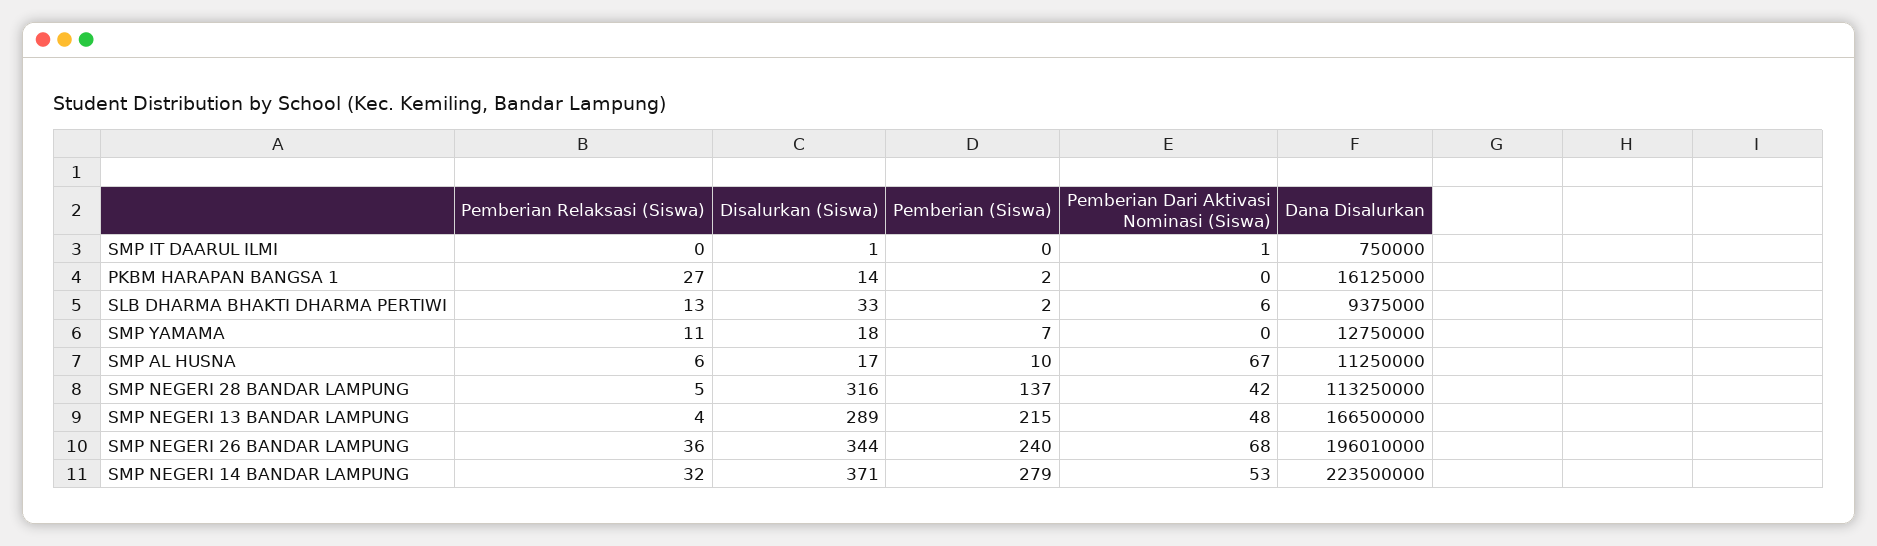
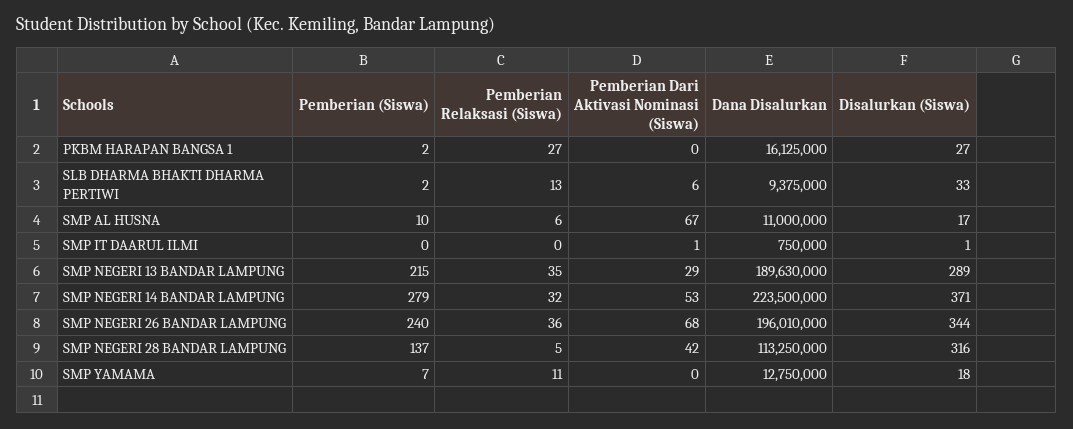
  {
    "Pemberian Relaksasi (Siswa)": {
      "SMP IT DAARUL ILMI": 0,
      "PKBM HARAPAN BANGSA 1": 27,
      "SLB DHARMA BHAKTI DHARMA PERTIWI": 13,
      "SMP YAMAMA": 11,
      "SMP AL HUSNA": 6,
      "SMP NEGERI 28 BANDAR LAMPUNG": 5,
-     "SMP NEGERI 13 BANDAR LAMPUNG": 4,
+     "SMP NEGERI 13 BANDAR LAMPUNG": 35,
      "SMP NEGERI 26 BANDAR LAMPUNG": 36,
      "SMP NEGERI 14 BANDAR LAMPUNG": 32
    },
    "Disalurkan (Siswa)": {
      "SMP IT DAARUL ILMI": 1,
-     "PKBM HARAPAN BANGSA 1": 14,
+     "PKBM HARAPAN BANGSA 1": 27,
      "SLB DHARMA BHAKTI DHARMA PERTIWI": 33,
      "SMP YAMAMA": 18,
      "SMP AL HUSNA": 17,
      "SMP NEGERI 28 BANDAR LAMPUNG": 316,
      "SMP NEGERI 13 BANDAR LAMPUNG": 289,
      "SMP NEGERI 26 BANDAR LAMPUNG": 344,
      "SMP NEGERI 14 BANDAR LAMPUNG": 371
    },
    "Pemberian (Siswa)": {
      "SMP IT DAARUL ILMI": 0,
      "PKBM HARAPAN BANGSA 1": 2,
      "SLB DHARMA BHAKTI DHARMA PERTIWI": 2,
      "SMP YAMAMA": 7,
      "SMP AL HUSNA": 10,
      "SMP NEGERI 28 BANDAR LAMPUNG": 137,
      "SMP NEGERI 13 BANDAR LAMPUNG": 215,
      "SMP NEGERI 26 BANDAR LAMPUNG": 240,
      "SMP NEGERI 14 BANDAR LAMPUNG": 279
    },
    "Pemberian Dari Aktivasi Nominasi (Siswa)": {
      "SMP IT DAARUL ILMI": 1,
      "PKBM HARAPAN BANGSA 1": 0,
      "SLB DHARMA BHAKTI DHARMA PERTIWI": 6,
      "SMP YAMAMA": 0,
      "SMP AL HUSNA": 67,
      "SMP NEGERI 28 BANDAR LAMPUNG": 42,
-     "SMP NEGERI 13 BANDAR LAMPUNG": 48,
+     "SMP NEGERI 13 BANDAR LAMPUNG": 29,
      "SMP NEGERI 26 BANDAR LAMPUNG": 68,
      "SMP NEGERI 14 BANDAR LAMPUNG": 53
    },
    "Dana Disalurkan": {
      "SMP IT DAARUL ILMI": 750000,
      "PKBM HARAPAN BANGSA 1": 16125000,
      "SLB DHARMA BHAKTI DHARMA PERTIWI": 9375000,
      "SMP YAMAMA": 12750000,
-     "SMP AL HUSNA": 11250000,
+     "SMP AL HUSNA": 11000000,
      "SMP NEGERI 28 BANDAR LAMPUNG": 113250000,
-     "SMP NEGERI 13 BANDAR LAMPUNG": 166500000,
+     "SMP NEGERI 13 BANDAR LAMPUNG": 189630000,
      "SMP NEGERI 26 BANDAR LAMPUNG": 196010000,
      "SMP NEGERI 14 BANDAR LAMPUNG": 223500000
    }
  }

